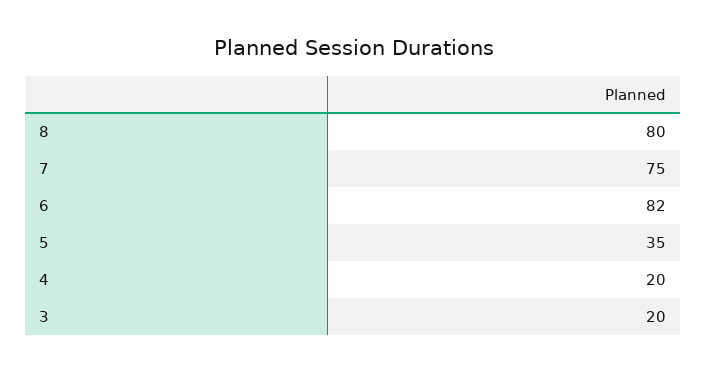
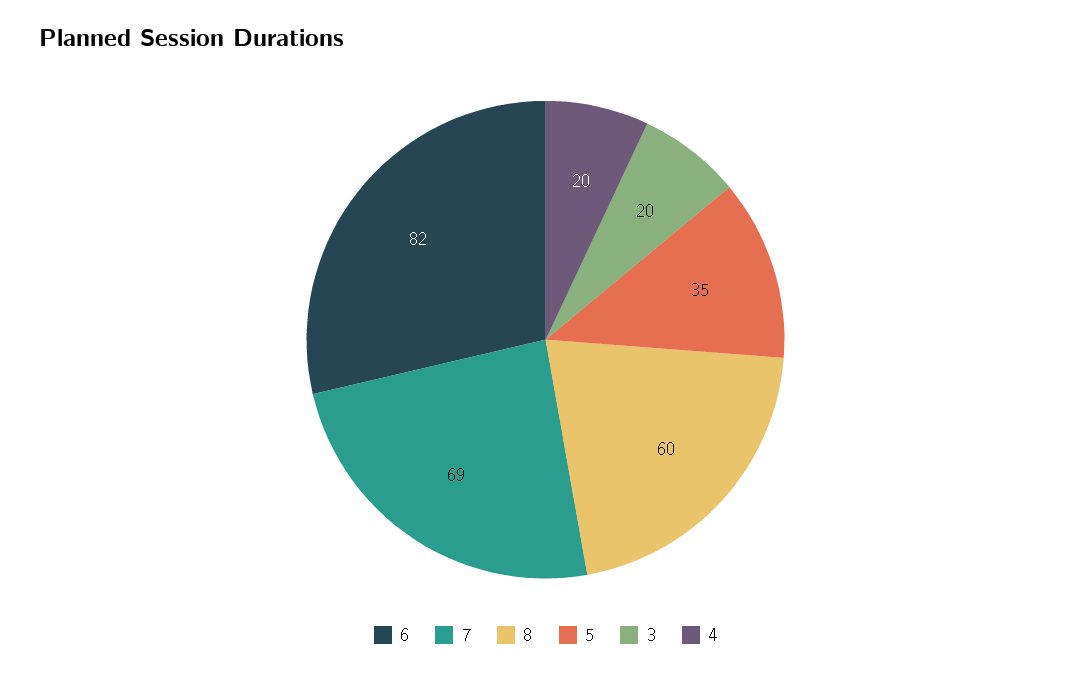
  {
-   "8": 80,
+   "8": 60,
-   "7": 75,
+   "7": 69,
    "6": 82,
    "5": 35,
    "4": 20,
    "3": 20
  }

